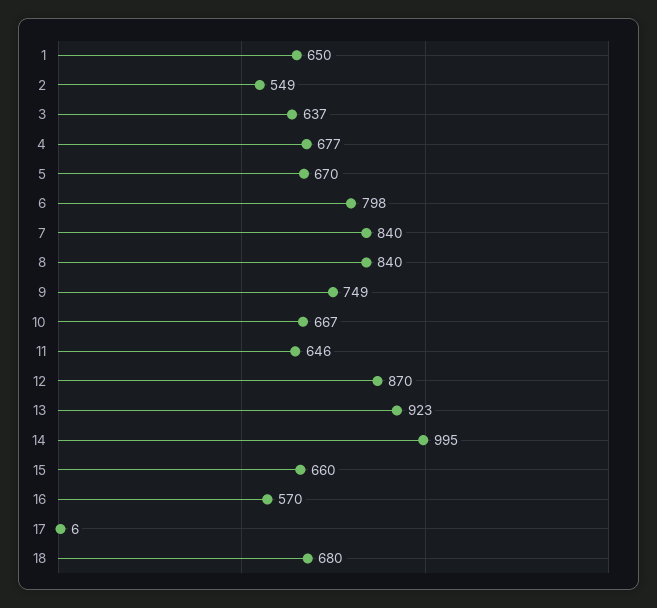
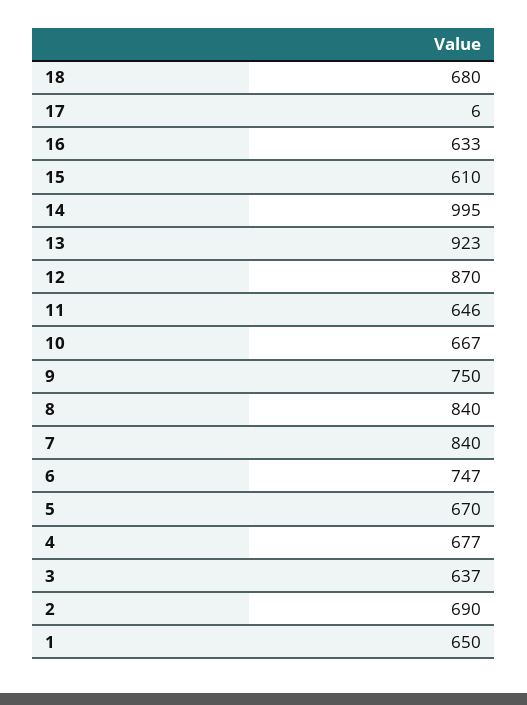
  {
    "1": 650,
-   "2": 549,
+   "2": 690,
    "3": 637,
    "4": 677,
    "5": 670,
-   "6": 798,
+   "6": 747,
    "7": 840,
    "8": 840,
-   "9": 749,
+   "9": 750,
    "10": 667,
    "11": 646,
    "12": 870,
    "13": 923,
    "14": 995,
-   "15": 660,
+   "15": 610,
-   "16": 570,
+   "16": 633,
    "17": 6,
    "18": 680
  }

